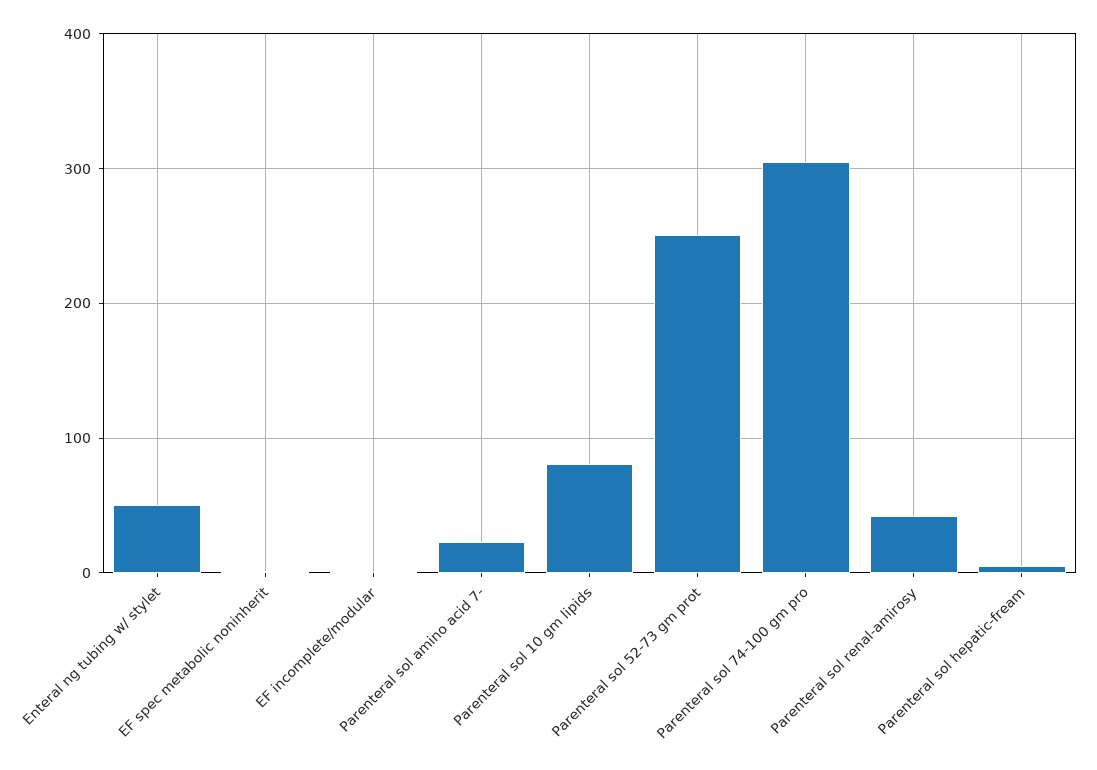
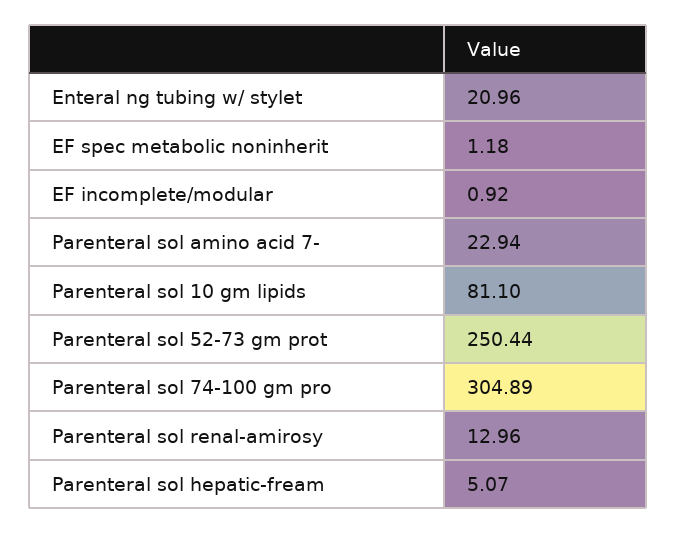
  {
-   "Enteral ng tubing w/ stylet": 50,
+   "Enteral ng tubing w/ stylet": 20.96,
    "EF spec metabolic noninherit": 1.18,
    "EF incomplete/modular": 0.92,
    "Parenteral sol amino acid 7-": 22.94,
    "Parenteral sol 10 gm lipids": 81.1,
    "Parenteral sol 52-73 gm prot": 250.44,
    "Parenteral sol 74-100 gm pro": 304.89,
-   "Parenteral sol renal-amirosy": 40,
+   "Parenteral sol renal-amirosy": 12.96,
    "Parenteral sol hepatic-fream": 5.07
  }

